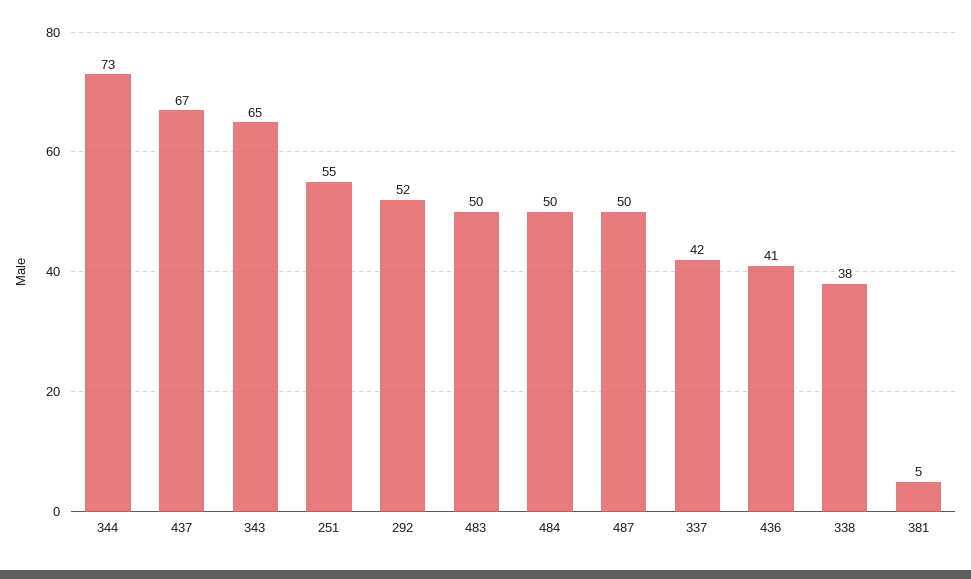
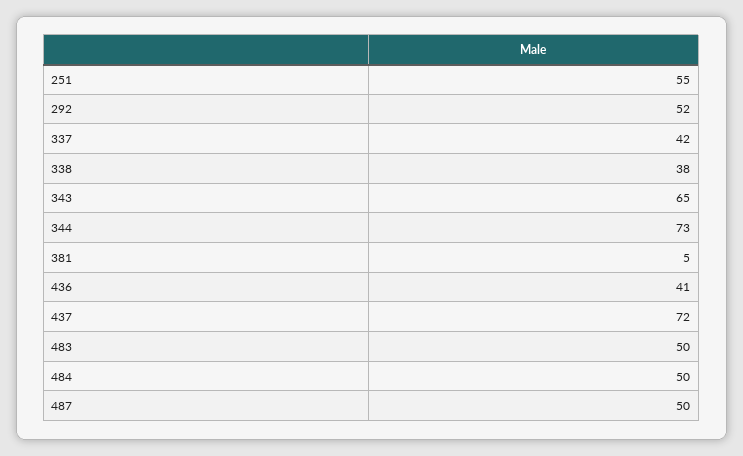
  {
    "344": 73,
-   "437": 67,
+   "437": 72,
    "343": 65,
    "251": 55,
    "292": 52,
    "483": 50,
    "484": 50,
    "487": 50,
    "337": 42,
    "436": 41,
    "338": 38,
    "381": 5
  }

